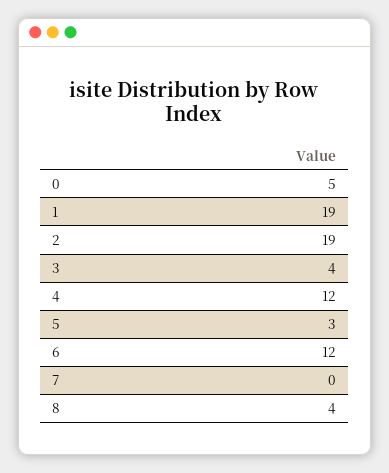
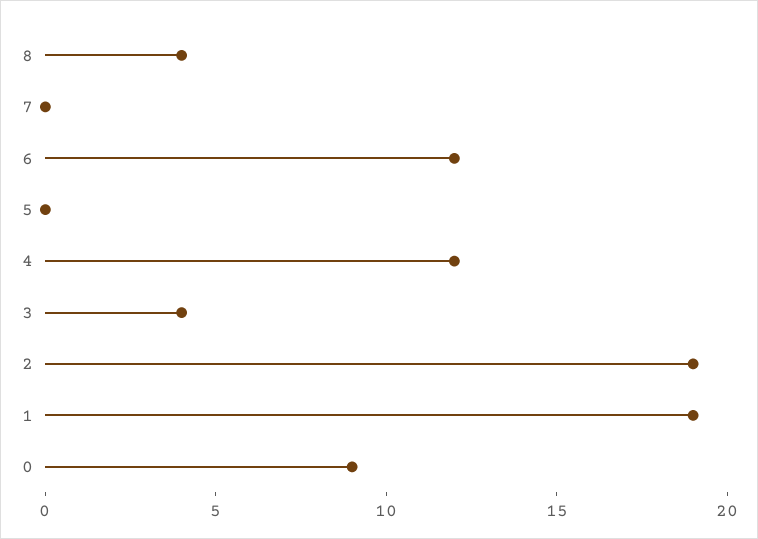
  {
-   "0": 5,
+   "0": 9,
    "1": 19,
    "2": 19,
    "3": 4,
    "4": 12,
-   "5": 3,
+   "5": 0,
    "6": 12,
    "7": 0,
    "8": 4
  }

